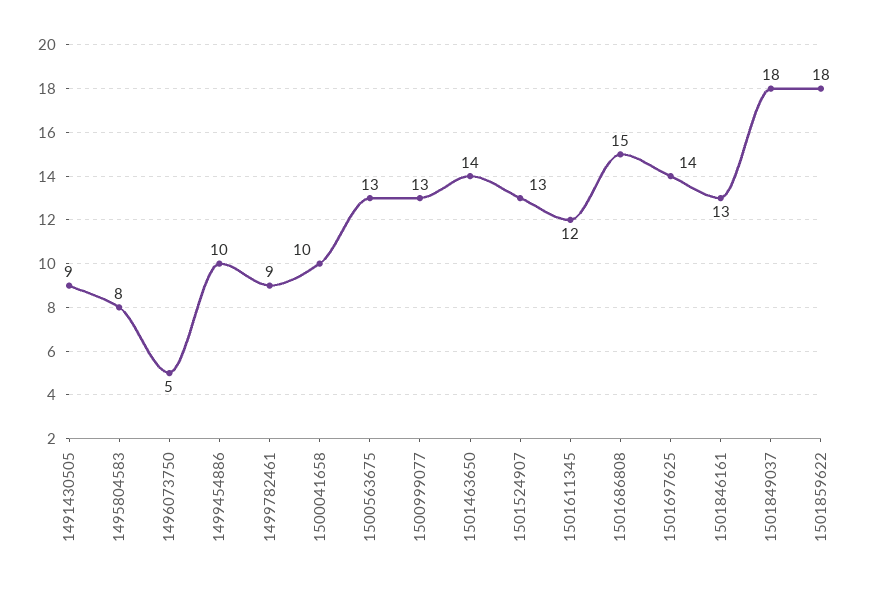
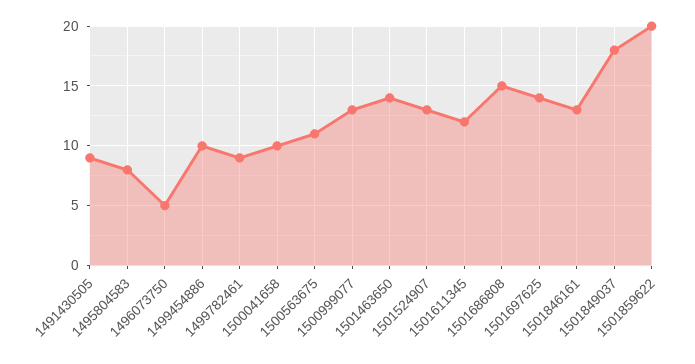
  {
    "1491430505": 9,
    "1495804583": 8,
    "1496073750": 5,
    "1499454886": 10,
    "1499782461": 9,
    "1500041658": 10,
-   "1500563675": 13,
+   "1500563675": 11,
    "1500999077": 13,
    "1501463650": 14,
    "1501524907": 13,
    "1501611345": 12,
    "1501686808": 15,
    "1501697625": 14,
    "1501846161": 13,
    "1501849037": 18,
-   "1501859622": 18
+   "1501859622": 20
  }

